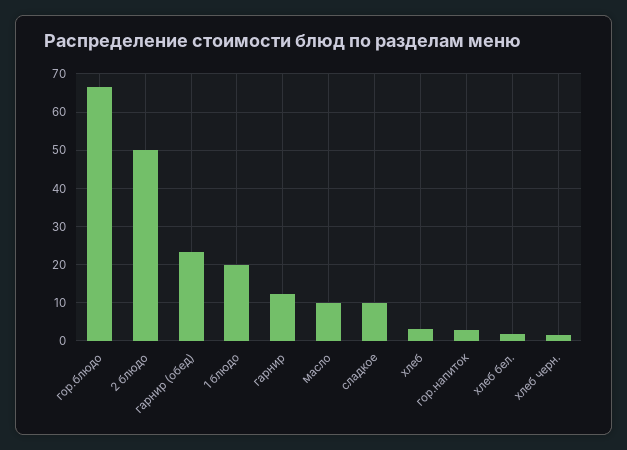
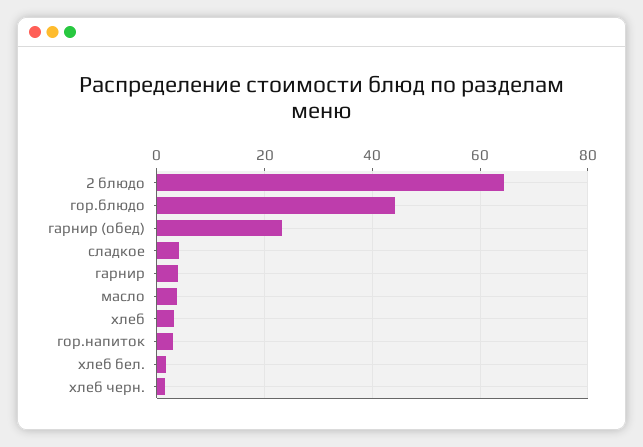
  {
-   "гор.блюдо": 66,
+   "гор.блюдо": 44,
-   "2 блюдо": 50,
+   "2 блюдо": 64,
    "гарнир (обед)": 24,
-   "1 блюдо": 20,
-   "гарнир": 12,
+   "гарнир": 4,
-   "масло": 10,
+   "масло": 4,
-   "сладкое": 10,
+   "сладкое": 4,
    "хлеб": 4,
    "гор.напиток": 2,
    "хлеб бел.": 2,
    "хлеб черн.": 2
  }

